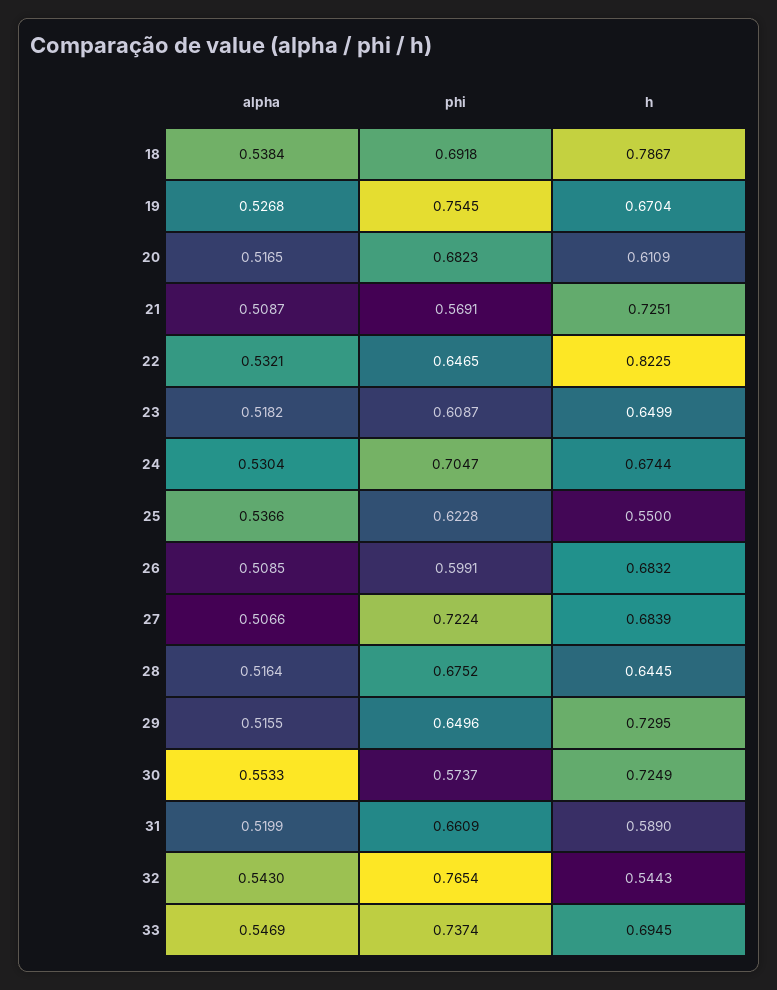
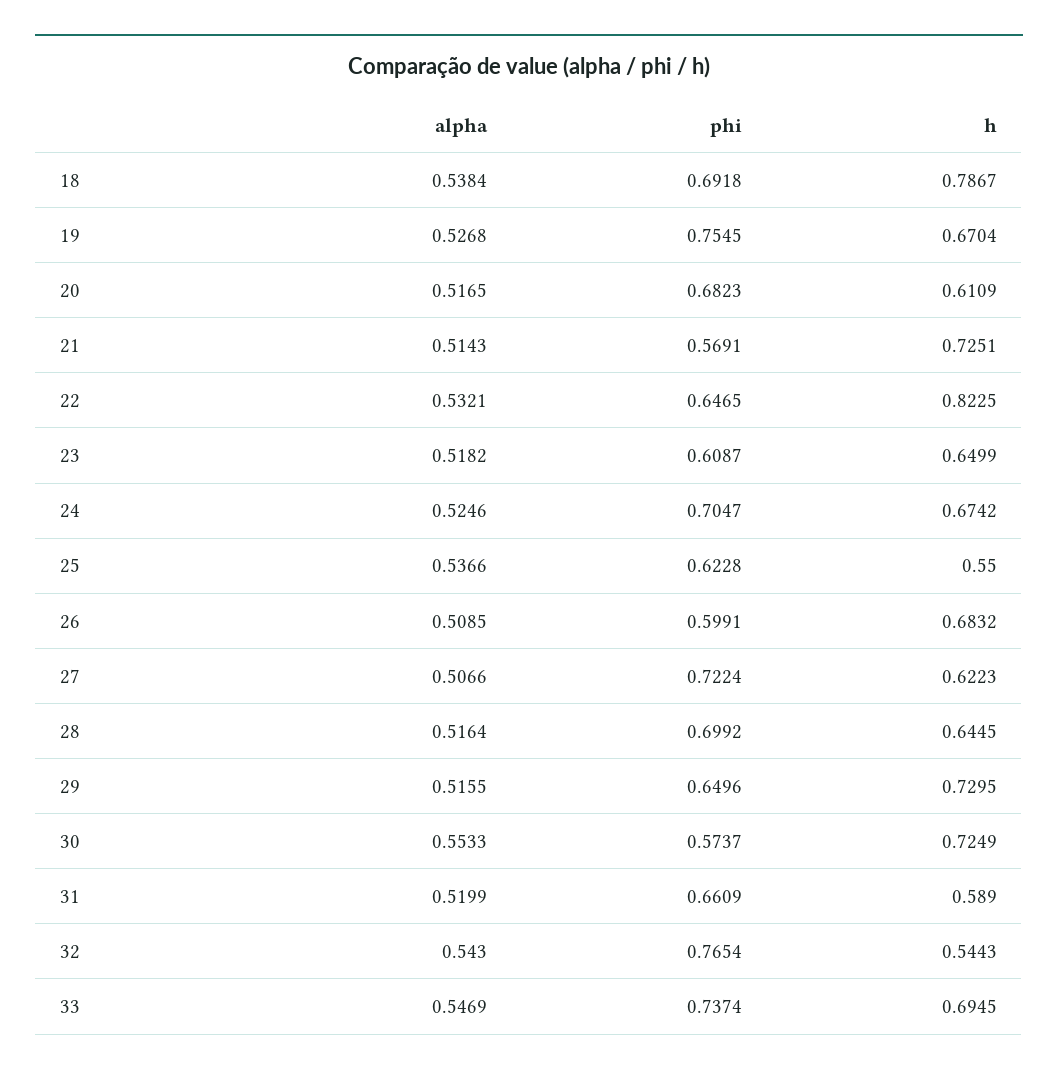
  {
    "alpha": {
      "18": 0.5384,
      "19": 0.5268,
      "20": 0.5165,
-     "21": 0.5087,
+     "21": 0.5143,
      "22": 0.5321,
      "23": 0.5182,
-     "24": 0.5304,
+     "24": 0.5246,
      "25": 0.5366,
      "26": 0.5085,
      "27": 0.5066,
      "28": 0.5164,
      "29": 0.5155,
      "30": 0.5533,
      "31": 0.5199,
      "32": 0.543,
      "33": 0.5469
    },
    "phi": {
      "18": 0.6918,
      "19": 0.7545,
      "20": 0.6823,
      "21": 0.5691,
      "22": 0.6465,
      "23": 0.6087,
      "24": 0.7047,
      "25": 0.6228,
      "26": 0.5991,
      "27": 0.7224,
-     "28": 0.6752,
+     "28": 0.6992,
      "29": 0.6496,
      "30": 0.5737,
      "31": 0.6609,
      "32": 0.7654,
      "33": 0.7374
    },
    "h": {
      "18": 0.7867,
      "19": 0.6704,
      "20": 0.6109,
      "21": 0.7251,
      "22": 0.8225,
      "23": 0.6499,
-     "24": 0.6744,
+     "24": 0.6742,
      "25": 0.55,
      "26": 0.6832,
-     "27": 0.6839,
+     "27": 0.6223,
      "28": 0.6445,
      "29": 0.7295,
      "30": 0.7249,
      "31": 0.589,
      "32": 0.5443,
      "33": 0.6945
    }
  }

